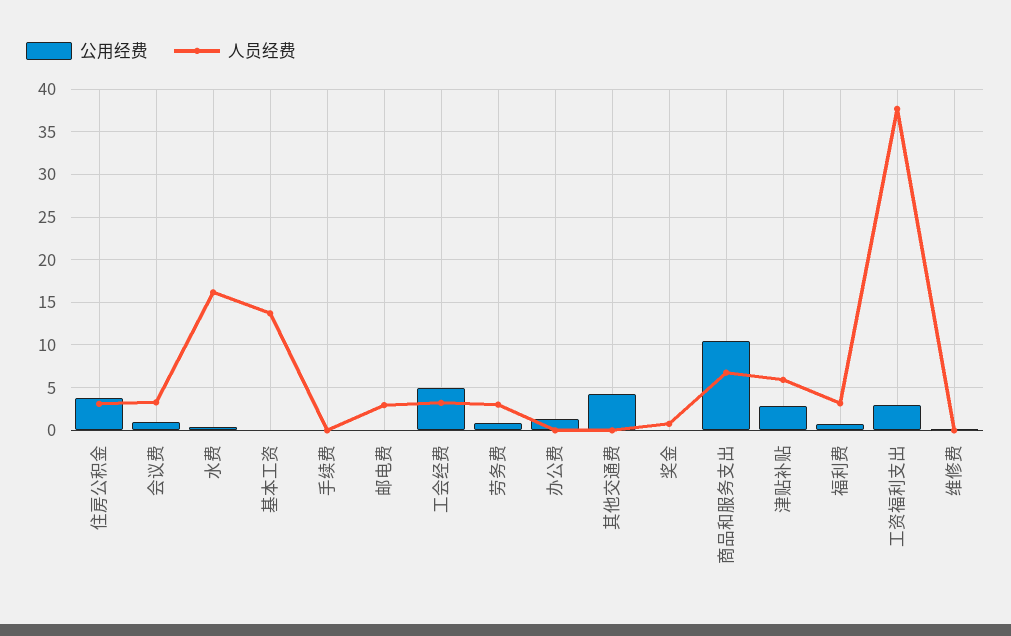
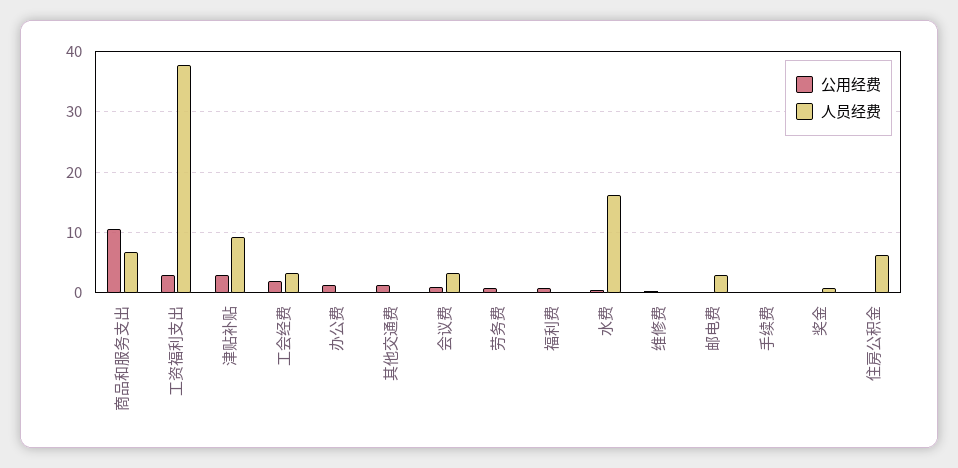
  {
    "公用经费": {
-     "住房公积金": 4,
+     "住房公积金": 0,
      "会议费": 1,
      "水费": 0,
-     "基本工资": 0,
      "手续费": 0,
      "邮电费": 0,
-     "工会经费": 5,
+     "工会经费": 2,
      "劳务费": 1,
      "办公费": 1,
-     "其他交通费": 4,
+     "其他交通费": 1,
      "奖金": 0,
      "商品和服务支出": 11,
      "津贴补贴": 3,
      "福利费": 1,
      "工资福利支出": 3,
      "维修费": 0
    },
    "人员经费": {
-     "住房公积金": 3,
+     "住房公积金": 6,
      "会议费": 3,
      "水费": 16,
-     "基本工资": 14,
      "手续费": 0,
      "邮电费": 3,
      "工会经费": 3,
-     "劳务费": 3,
+     "劳务费": 0,
      "办公费": 0,
      "其他交通费": 0,
      "奖金": 1,
      "商品和服务支出": 7,
-     "津贴补贴": 6,
+     "津贴补贴": 9,
-     "福利费": 3,
+     "福利费": 0,
      "工资福利支出": 38,
      "维修费": 0
    }
  }

